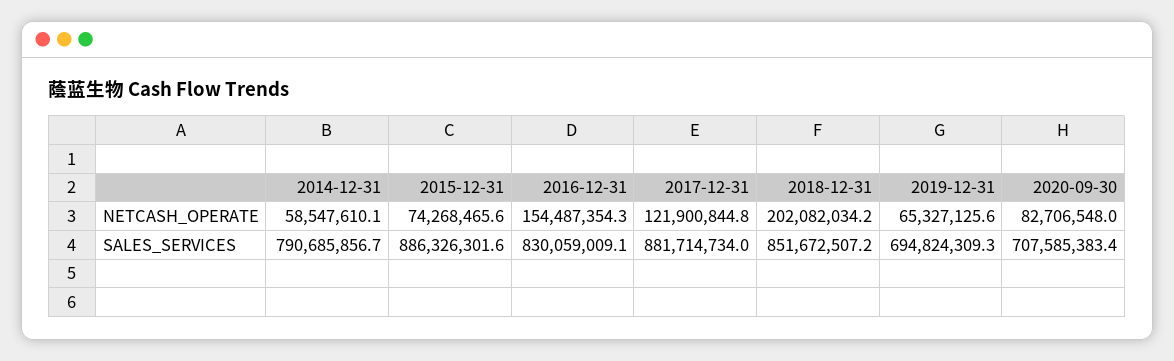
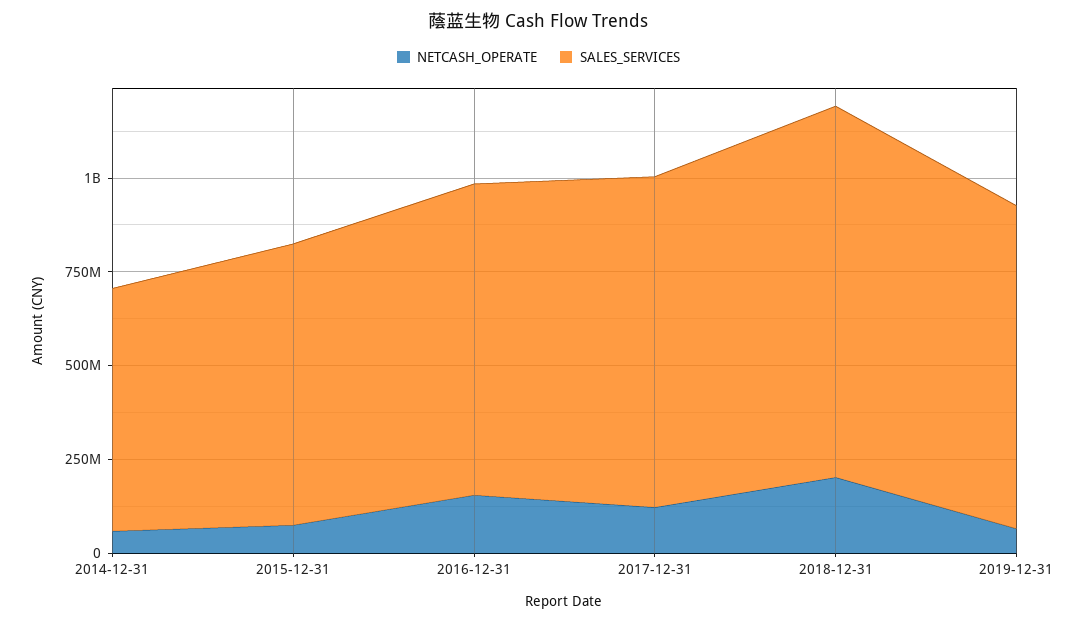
  {
    "NETCASH_OPERATE": {
      "2014-12-31": 58547610.1,
      "2015-12-31": 74268465.6,
      "2016-12-31": 154487354.3,
      "2017-12-31": 121900844.8,
      "2018-12-31": 202082034.2,
-     "2019-12-31": 65327125.6,
+     "2019-12-31": 65327125.6
-     "2020-09-30": 82706548
    },
    "SALES_SERVICES": {
-     "2014-12-31": 790685856.7,
+     "2014-12-31": 650000000,
-     "2015-12-31": 886326301.6,
+     "2015-12-31": 750000000,
      "2016-12-31": 830059009.1,
      "2017-12-31": 881714734,
-     "2018-12-31": 851672507.2,
+     "2018-12-31": 1000000000,
-     "2019-12-31": 694824309.3,
+     "2019-12-31": 850000000
-     "2020-09-30": 707585383.4
    }
  }

